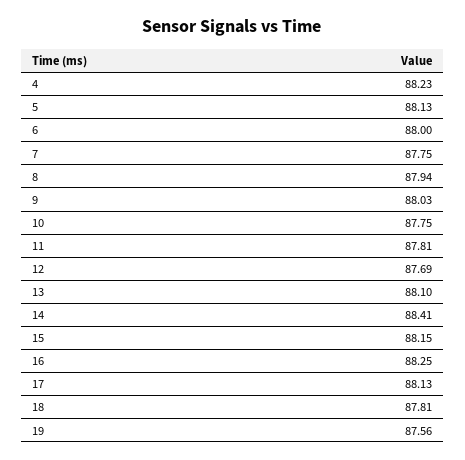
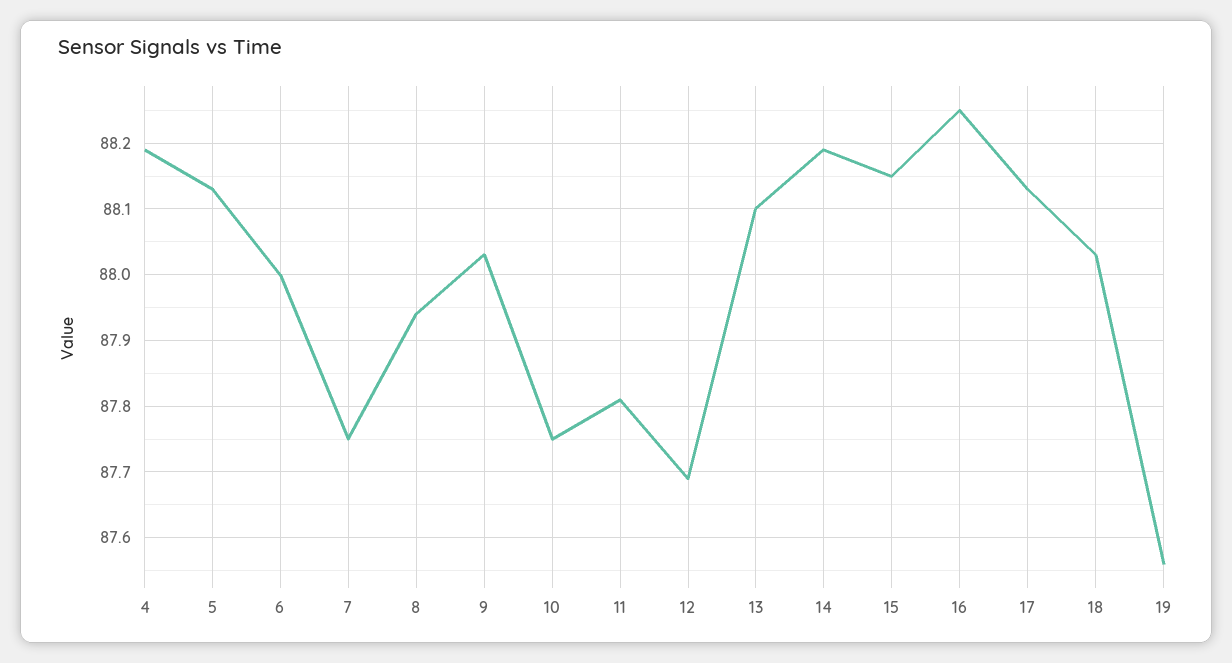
  {
-   "4": 88.23,
+   "4": 88.19,
    "5": 88.13,
    "6": 88,
    "7": 87.75,
    "8": 87.94,
    "9": 88.03,
    "10": 87.75,
    "11": 87.81,
    "12": 87.69,
    "13": 88.1,
-   "14": 88.41,
+   "14": 88.19,
    "15": 88.15,
    "16": 88.25,
    "17": 88.13,
-   "18": 87.81,
+   "18": 88.03,
    "19": 87.56
  }

